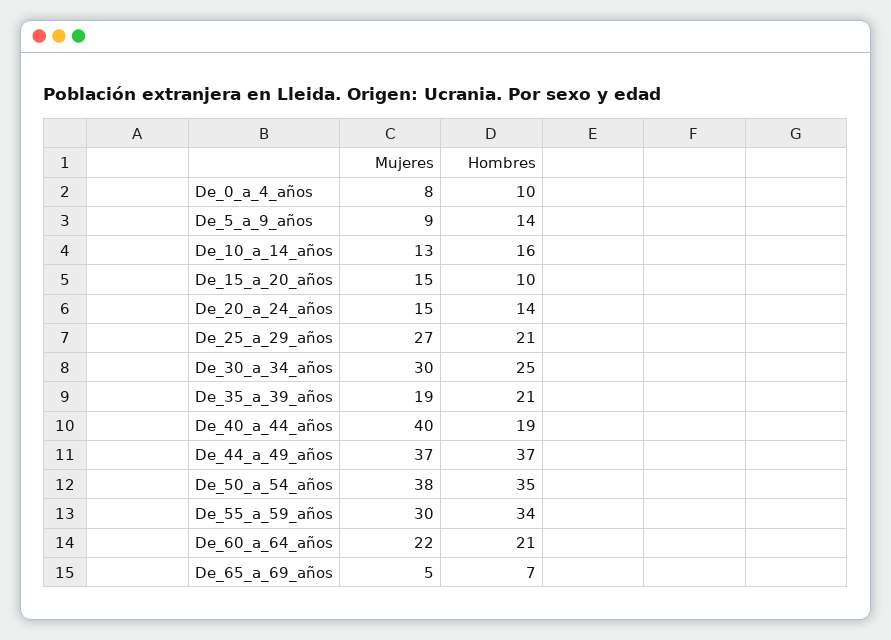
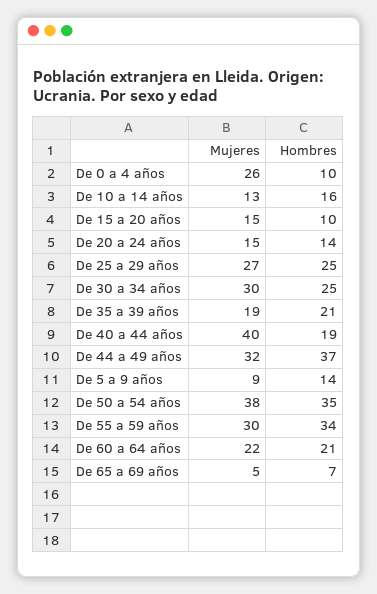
  {
    "Mujeres": {
-     "De_0_a_4_años": 8,
+     "De_0_a_4_años": 26,
      "De_5_a_9_años": 9,
      "De_10_a_14_años": 13,
      "De_15_a_20_años": 15,
      "De_20_a_24_años": 15,
      "De_25_a_29_años": 27,
      "De_30_a_34_años": 30,
      "De_35_a_39_años": 19,
      "De_40_a_44_años": 40,
-     "De_44_a_49_años": 37,
+     "De_44_a_49_años": 32,
      "De_50_a_54_años": 38,
      "De_55_a_59_años": 30,
      "De_60_a_64_años": 22,
      "De_65_a_69_años": 5
    },
    "Hombres": {
      "De_0_a_4_años": 10,
      "De_5_a_9_años": 14,
      "De_10_a_14_años": 16,
      "De_15_a_20_años": 10,
      "De_20_a_24_años": 14,
-     "De_25_a_29_años": 21,
+     "De_25_a_29_años": 25,
      "De_30_a_34_años": 25,
      "De_35_a_39_años": 21,
      "De_40_a_44_años": 19,
      "De_44_a_49_años": 37,
      "De_50_a_54_años": 35,
      "De_55_a_59_años": 34,
      "De_60_a_64_años": 21,
      "De_65_a_69_años": 7
    }
  }

